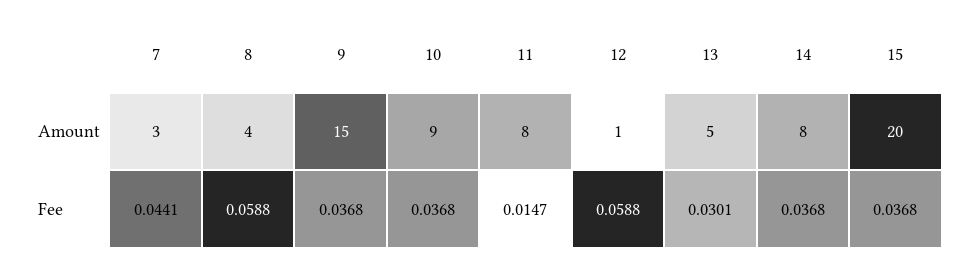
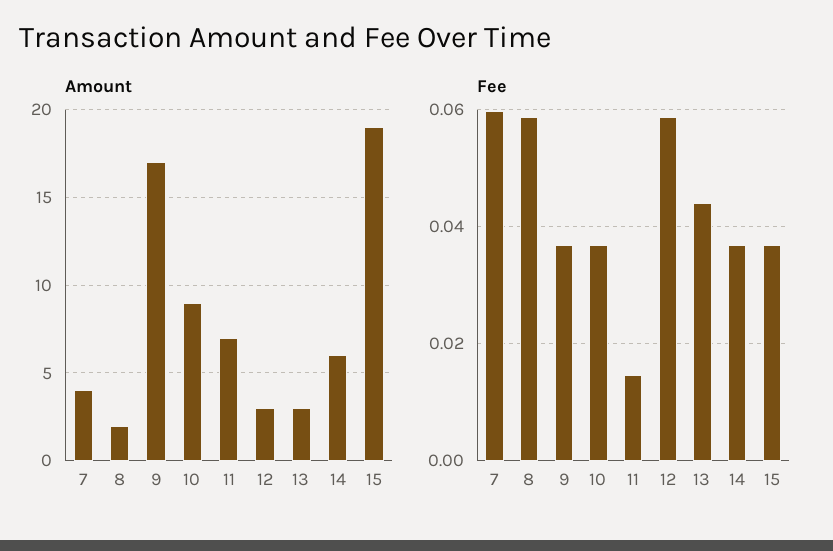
  {
    "Amount": {
-     "7": 3,
+     "7": 4,
-     "8": 4,
+     "8": 2,
-     "9": 15,
+     "9": 17,
      "10": 9,
-     "11": 8,
+     "11": 7,
-     "12": 1,
+     "12": 3,
-     "13": 5,
+     "13": 3,
-     "14": 8,
+     "14": 6,
-     "15": 20
+     "15": 19
    },
    "Fee": {
-     "7": 0.0441,
+     "7": 0.06,
      "8": 0.0588,
      "9": 0.0368,
      "10": 0.0368,
      "11": 0.0147,
      "12": 0.0588,
-     "13": 0.0301,
+     "13": 0.044,
      "14": 0.0368,
      "15": 0.0368
    }
  }

